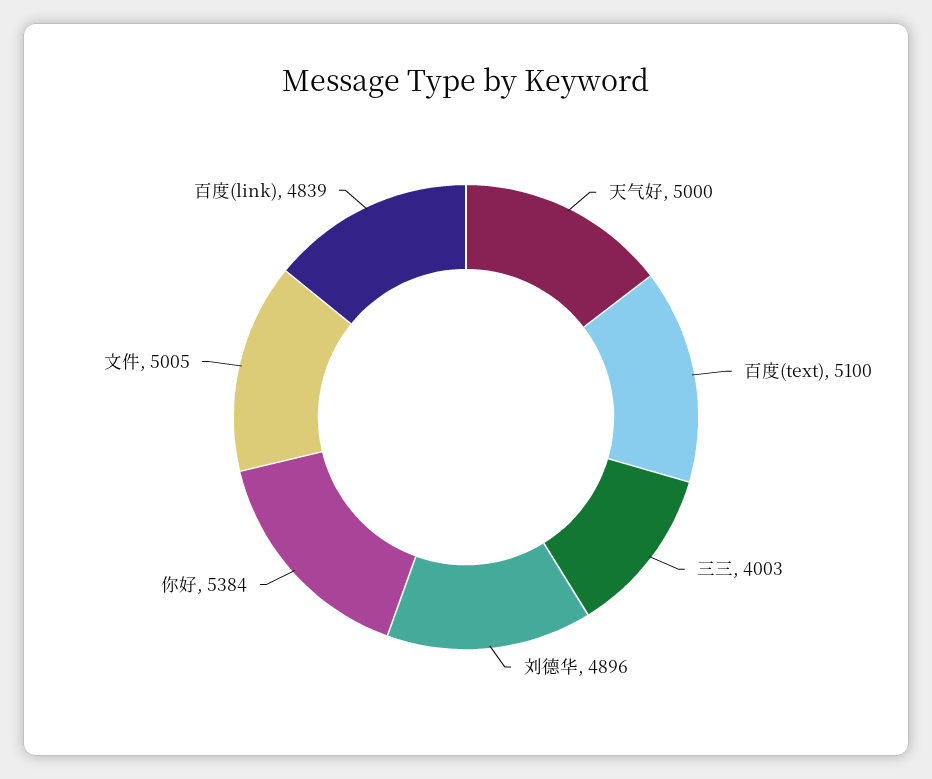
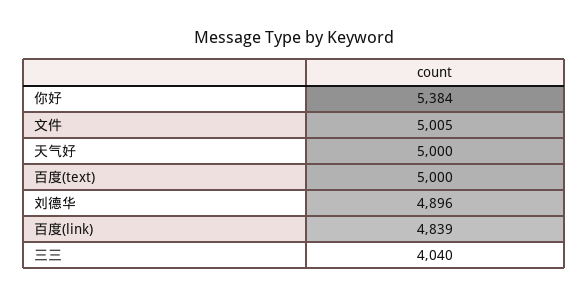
  {
    "天气好": 5000,
-   "百度(text)": 5100,
+   "百度(text)": 5000,
-   "三三": 4003,
+   "三三": 4040,
    "刘德华": 4896,
    "你好": 5384,
    "文件": 5005,
    "百度(link)": 4839
  }

